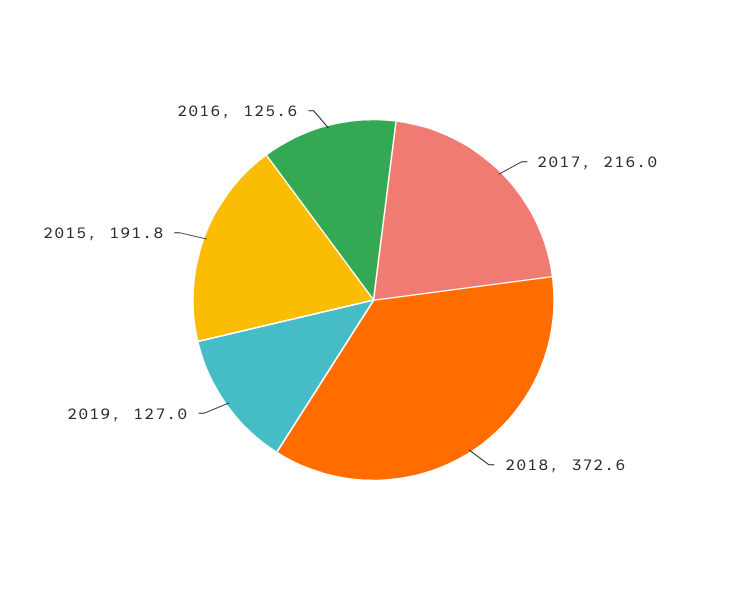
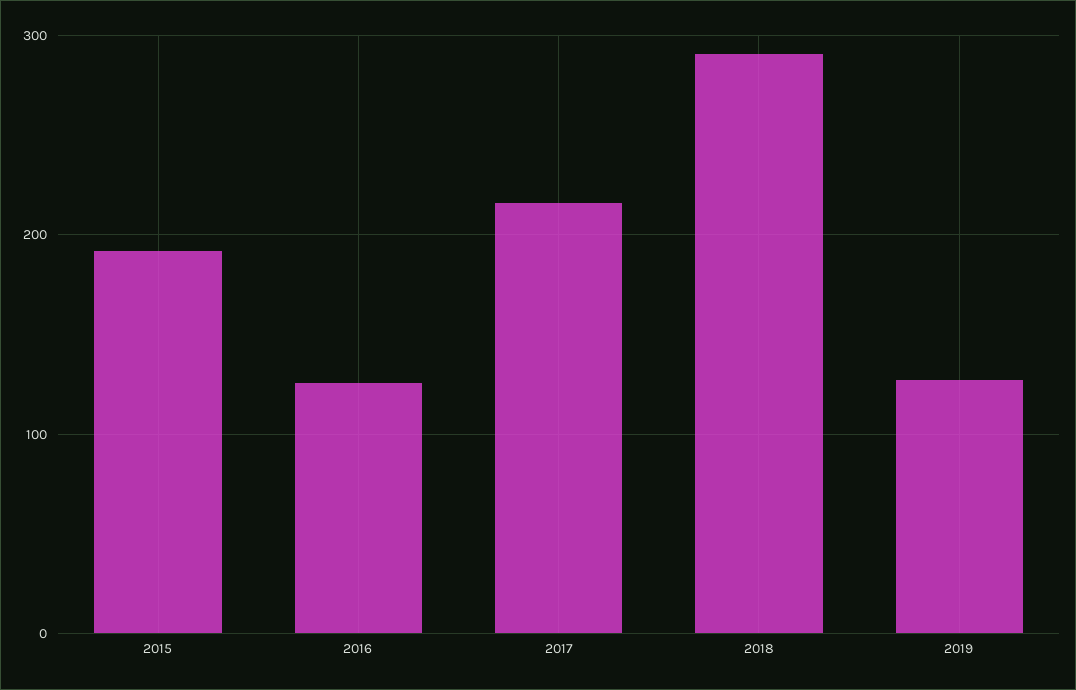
  {
    "2017": 216,
-   "2018": 372.6,
+   "2018": 290,
    "2019": 127,
    "2015": 191.8,
    "2016": 125.6
  }

